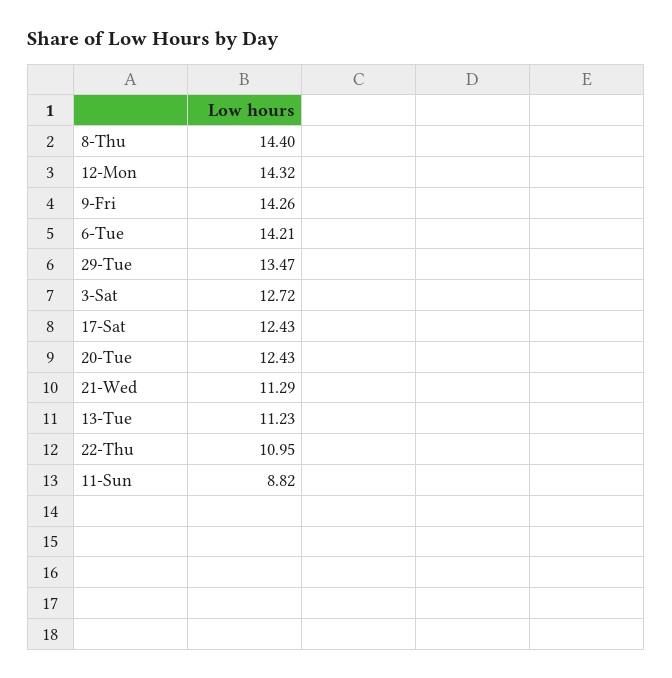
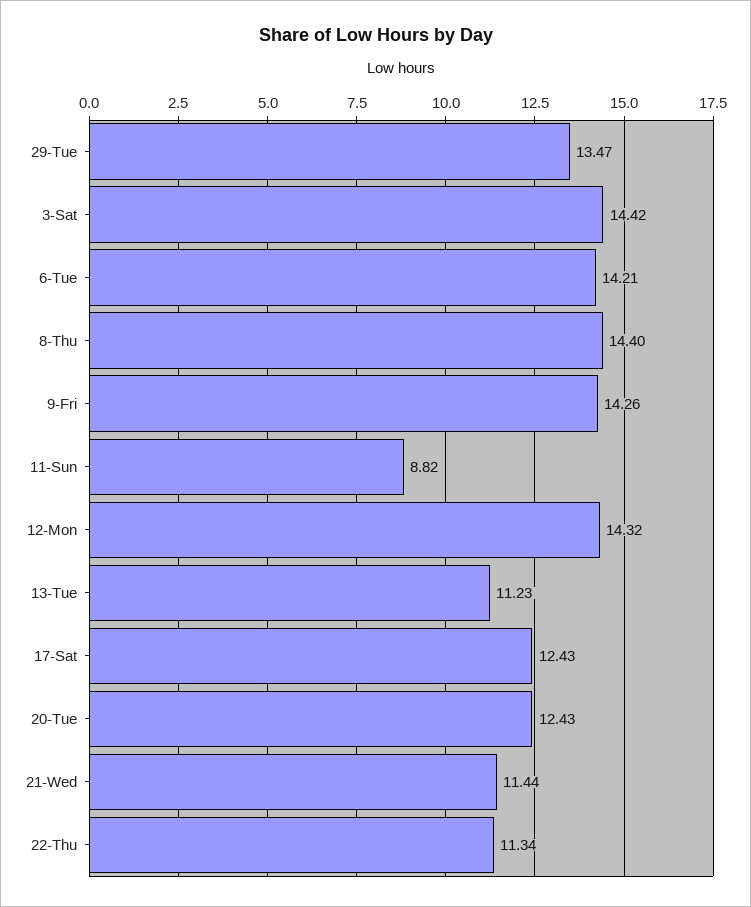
  {
    "8-Thu": 14.4,
    "12-Mon": 14.32,
    "9-Fri": 14.26,
    "6-Tue": 14.21,
    "29-Tue": 13.47,
-   "3-Sat": 12.72,
+   "3-Sat": 14.42,
    "17-Sat": 12.43,
    "20-Tue": 12.43,
-   "21-Wed": 11.29,
+   "21-Wed": 11.44,
    "13-Tue": 11.23,
-   "22-Thu": 10.95,
+   "22-Thu": 11.34,
    "11-Sun": 8.82
  }

